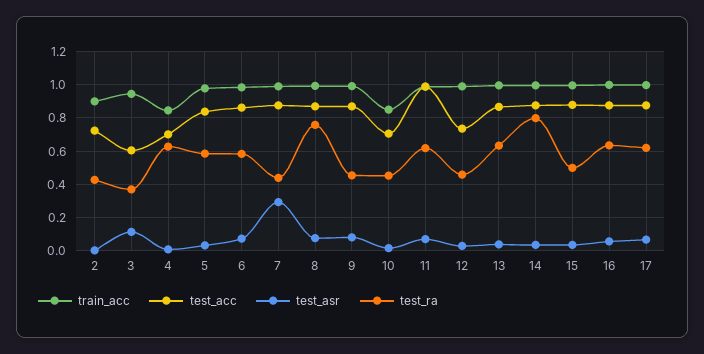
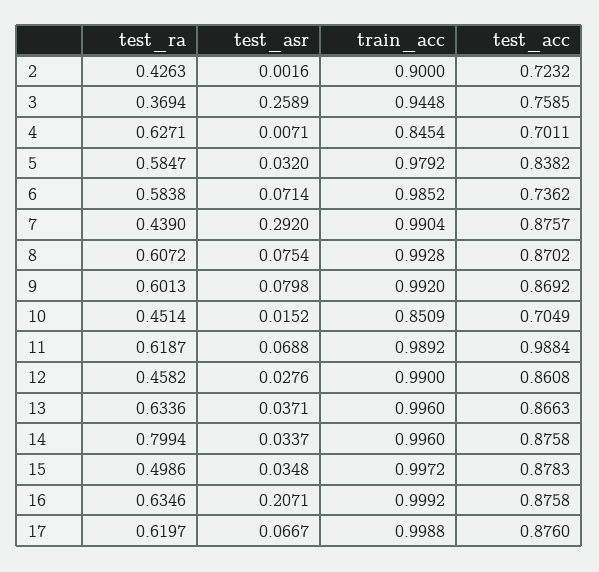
  {
    "train_acc": {
      "2": 0.9,
      "3": 0.9448,
      "4": 0.8454,
      "5": 0.9792,
      "6": 0.9852,
      "7": 0.9904,
      "8": 0.9928,
      "9": 0.992,
      "10": 0.8509,
      "11": 0.9892,
      "12": 0.99,
      "13": 0.996,
      "14": 0.996,
      "15": 0.9972,
      "16": 0.9992,
      "17": 0.9988
    },
    "test_acc": {
      "2": 0.7232,
-     "3": 0.6,
+     "3": 0.7585,
      "4": 0.7011,
      "5": 0.8382,
-     "6": 0.85,
+     "6": 0.7362,
      "7": 0.8757,
      "8": 0.8702,
      "9": 0.8692,
      "10": 0.7049,
      "11": 0.9884,
-     "12": 0.75,
+     "12": 0.8608,
      "13": 0.8663,
      "14": 0.8758,
      "15": 0.8783,
      "16": 0.8758,
      "17": 0.876
    },
    "test_asr": {
      "2": 0.0016,
-     "3": 0.1,
+     "3": 0.2589,
      "4": 0.0071,
      "5": 0.032,
      "6": 0.0714,
      "7": 0.292,
      "8": 0.0754,
      "9": 0.0798,
      "10": 0.0152,
      "11": 0.0688,
      "12": 0.0276,
      "13": 0.0371,
      "14": 0.0337,
      "15": 0.0348,
-     "16": 0.05,
+     "16": 0.2071,
      "17": 0.0667
    },
    "test_ra": {
      "2": 0.4263,
      "3": 0.3694,
      "4": 0.6271,
      "5": 0.5847,
      "6": 0.5838,
      "7": 0.439,
-     "8": 0.75,
+     "8": 0.6072,
-     "9": 0.45,
+     "9": 0.6013,
      "10": 0.4514,
      "11": 0.6187,
      "12": 0.4582,
      "13": 0.6336,
      "14": 0.7994,
      "15": 0.4986,
      "16": 0.6346,
      "17": 0.6197
    }
  }

